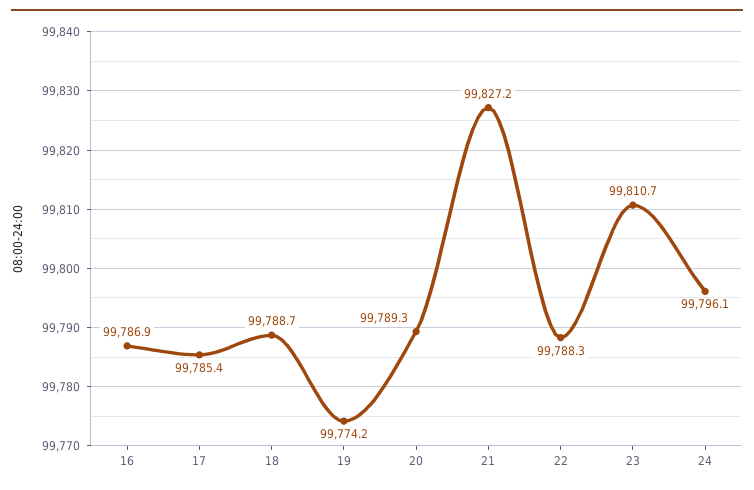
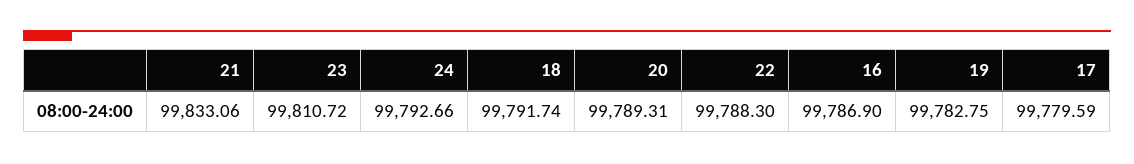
  {
    "16": 99786.9,
-   "17": 99785.4,
+   "17": 99779.59,
-   "18": 99788.7,
+   "18": 99791.74,
-   "19": 99774.2,
+   "19": 99782.75,
    "20": 99789.31,
-   "21": 99827.2,
+   "21": 99833.06,
    "22": 99788.3,
    "23": 99810.72,
-   "24": 99796.1
+   "24": 99792.66
  }

